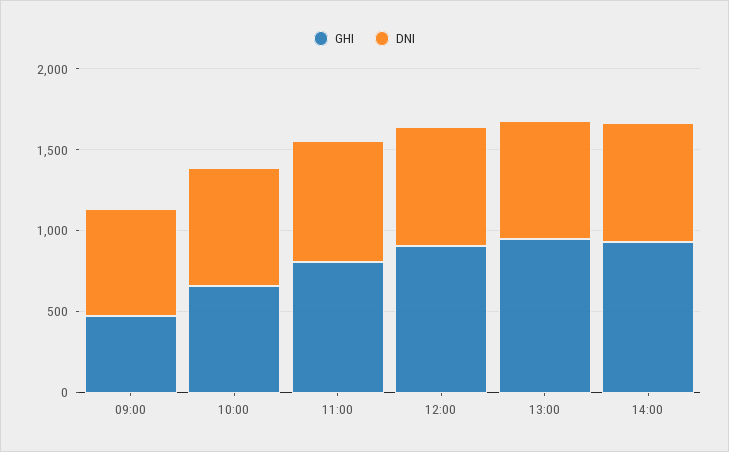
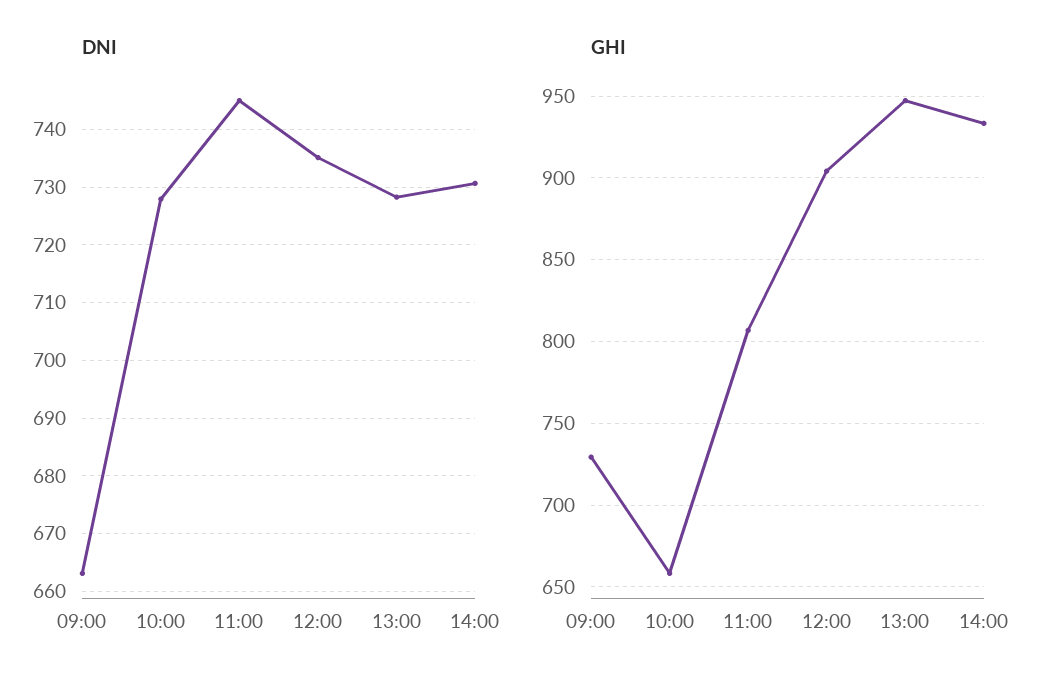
  {
    "GHI": {
-     "09:00": 500,
+     "09:00": 730,
      "10:00": 660,
      "11:00": 805,
      "12:00": 905,
      "13:00": 945,
      "14:00": 935
    },
    "DNI": {
      "09:00": 664,
      "10:00": 728,
      "11:00": 744,
      "12:00": 736,
      "13:00": 728,
      "14:00": 730
    }
  }

